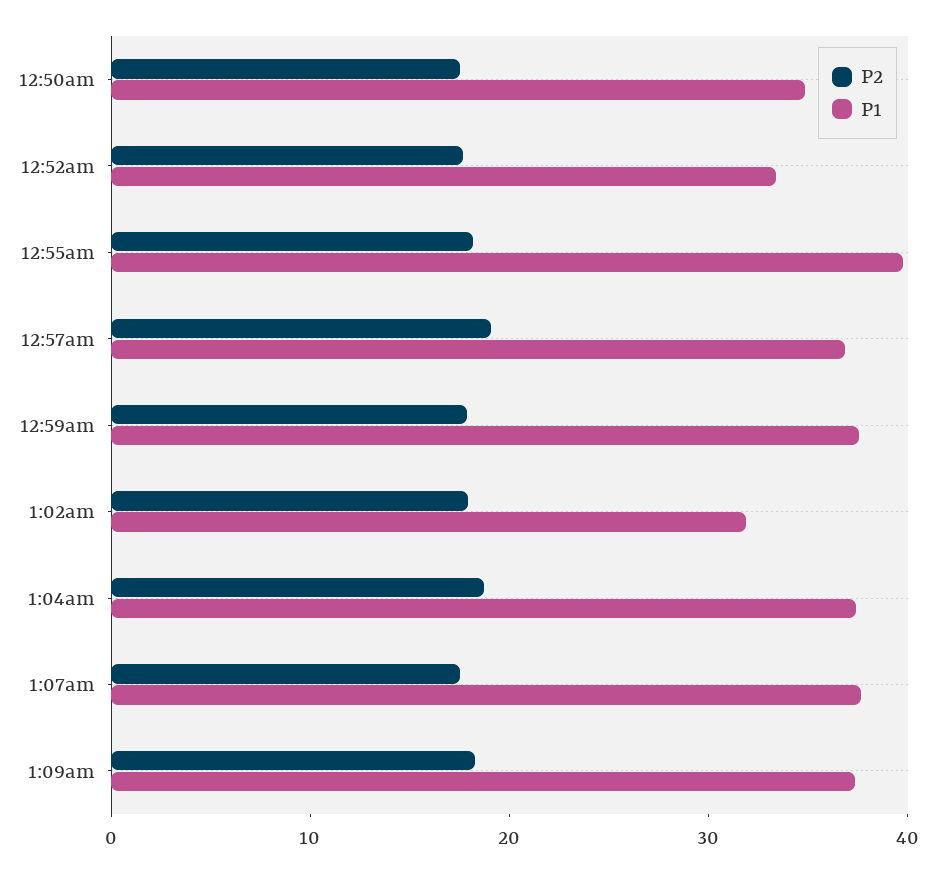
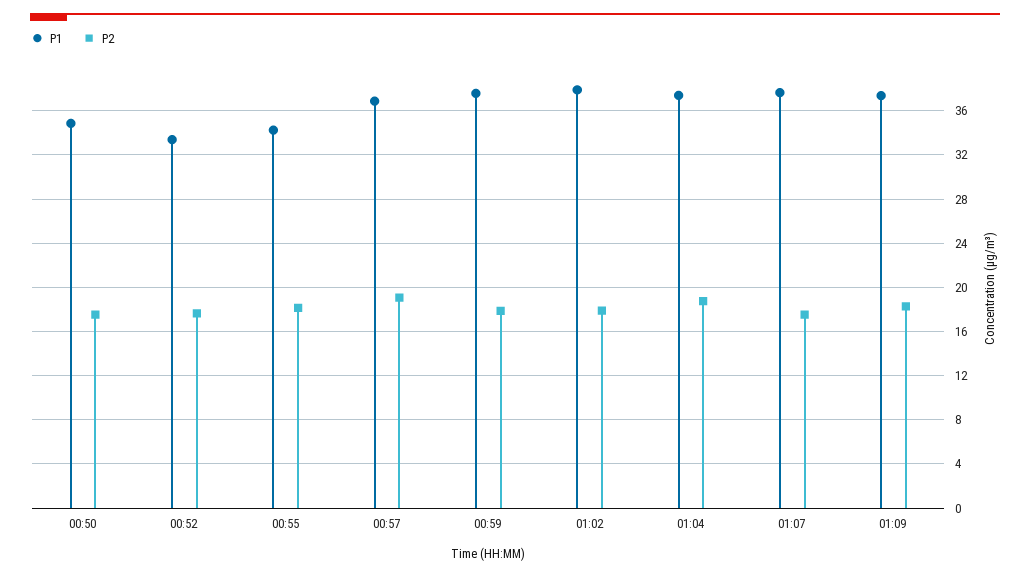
  {
    "P2": {
      "12:50am": 18,
      "12:52am": 18,
      "12:55am": 18,
      "12:57am": 19,
      "12:59am": 18,
      "1:02am": 18,
      "1:04am": 19,
      "1:07am": 18,
      "1:09am": 18
    },
    "P1": {
      "12:50am": 35,
      "12:52am": 33,
-     "12:55am": 40,
+     "12:55am": 34,
      "12:57am": 37,
      "12:59am": 38,
-     "1:02am": 32,
+     "1:02am": 38,
      "1:04am": 37,
      "1:07am": 38,
      "1:09am": 37
    }
  }

